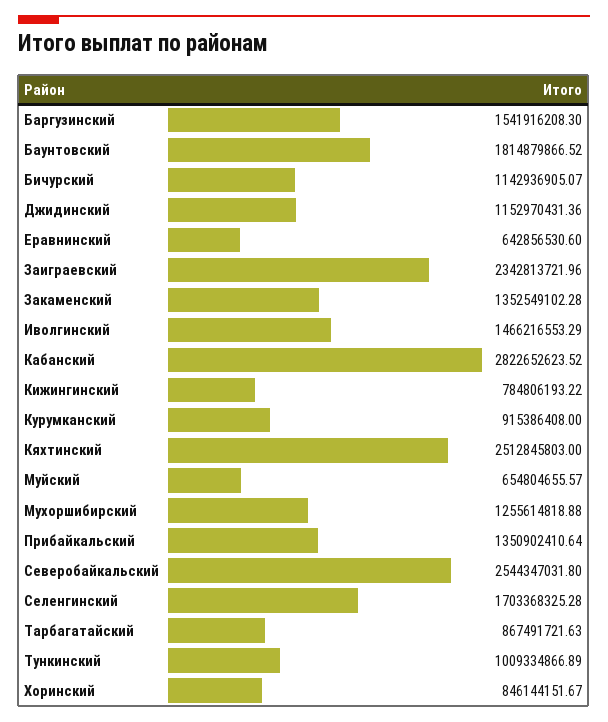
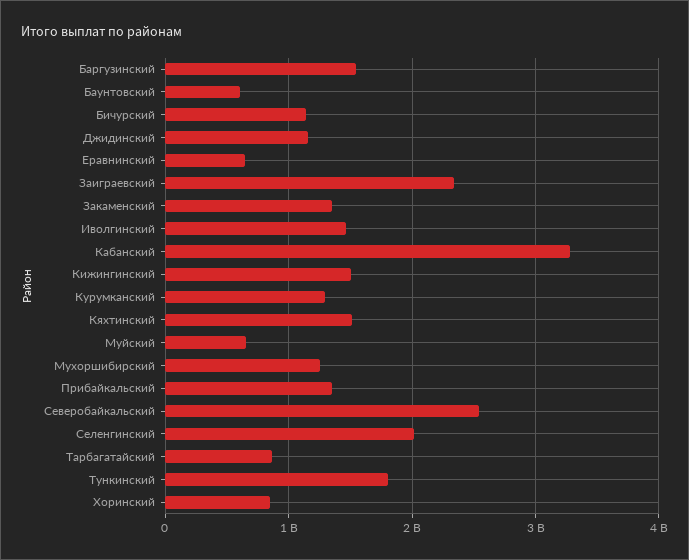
  {
    "Баргузинский": 1541916208.3,
-   "Баунтовский": 1814879866.52,
+   "Баунтовский": 600000000,
    "Бичурский": 1142936905.07,
    "Джидинский": 1152970431.36,
    "Еравнинский": 642856530.6,
    "Заиграевский": 2342813721.96,
    "Закаменский": 1352549102.28,
    "Иволгинский": 1466216553.29,
-   "Кабанский": 2822652623.52,
+   "Кабанский": 3300000000,
-   "Кижингинский": 784806193.22,
+   "Кижингинский": 1500000000,
-   "Курумканский": 915386408,
+   "Курумканский": 1300000000,
-   "Кяхтинский": 2512845803,
+   "Кяхтинский": 1500000000,
    "Муйский": 654804655.57,
    "Мухоршибирский": 1255614818.88,
    "Прибайкальский": 1350902410.64,
    "Северобайкальский": 2544347031.8,
-   "Селенгинский": 1703368325.28,
+   "Селенгинский": 2000000000,
    "Тарбагатайский": 867491721.63,
-   "Тункинский": 1009334866.89,
+   "Тункинский": 1800000000,
    "Хоринский": 846144151.67
  }

